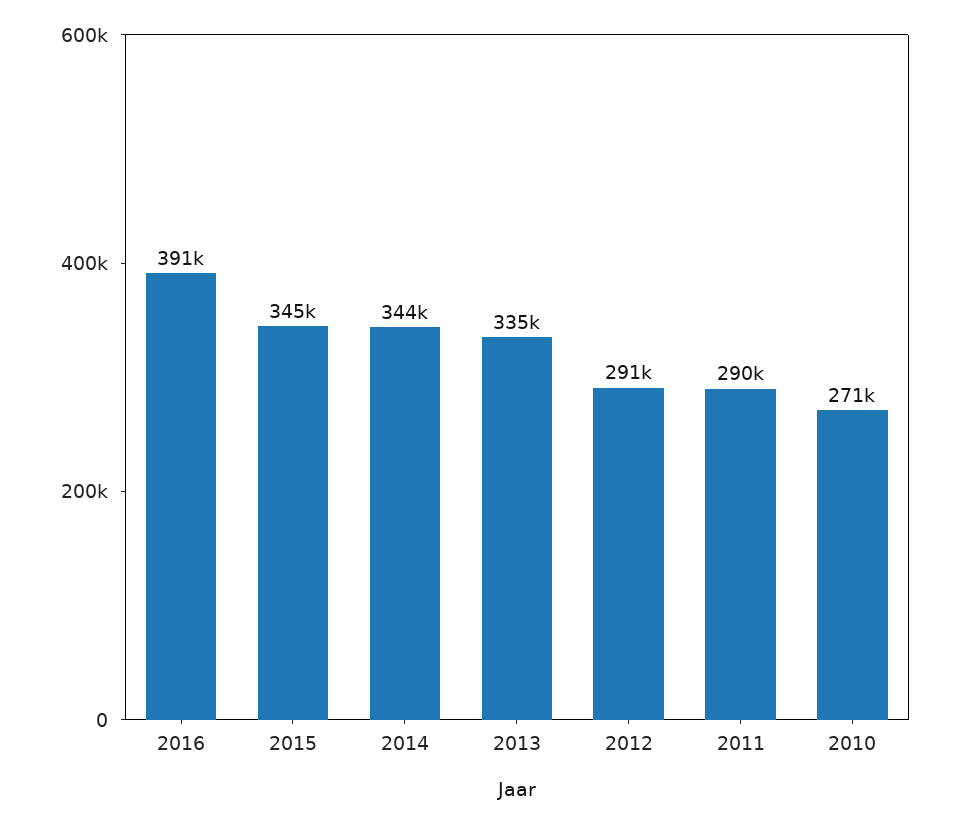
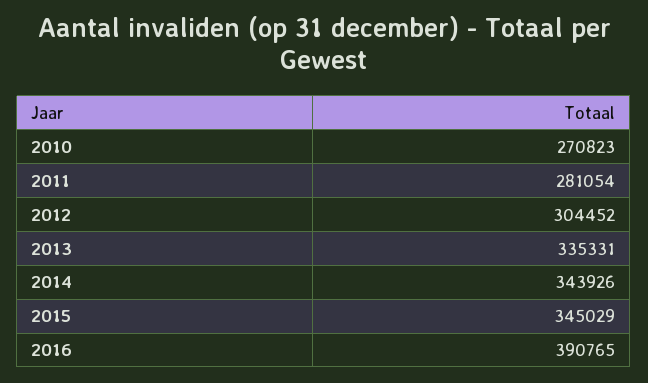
  {
    "2016": 390765,
    "2015": 345029,
    "2014": 343926,
    "2013": 335331,
-   "2012": 291000,
+   "2012": 304452,
-   "2011": 290000,
+   "2011": 281054,
    "2010": 270823
  }

